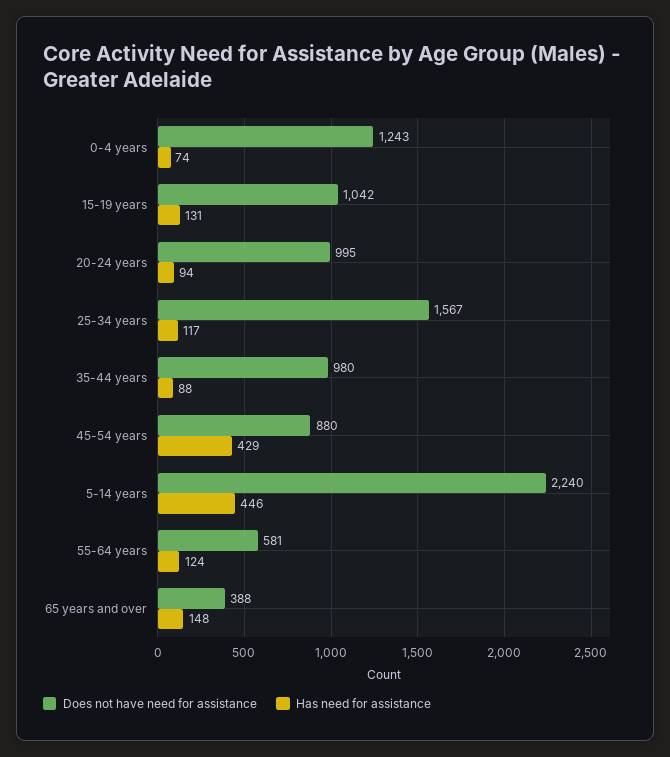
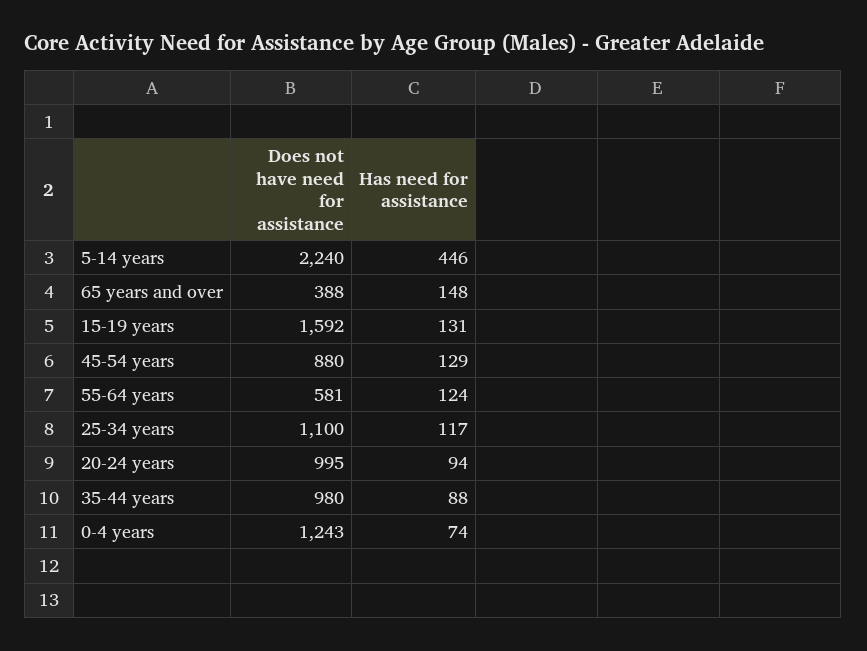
  {
    "Does not have need for assistance": {
      "0-4 years": 1243,
-     "15-19 years": 1042,
+     "15-19 years": 1592,
      "20-24 years": 995,
-     "25-34 years": 1567,
+     "25-34 years": 1100,
      "35-44 years": 980,
      "45-54 years": 880,
      "5-14 years": 2240,
      "55-64 years": 581,
      "65 years and over": 388
    },
    "Has need for assistance": {
      "0-4 years": 74,
      "15-19 years": 131,
      "20-24 years": 94,
      "25-34 years": 117,
      "35-44 years": 88,
-     "45-54 years": 429,
+     "45-54 years": 129,
      "5-14 years": 446,
      "55-64 years": 124,
      "65 years and over": 148
    }
  }

